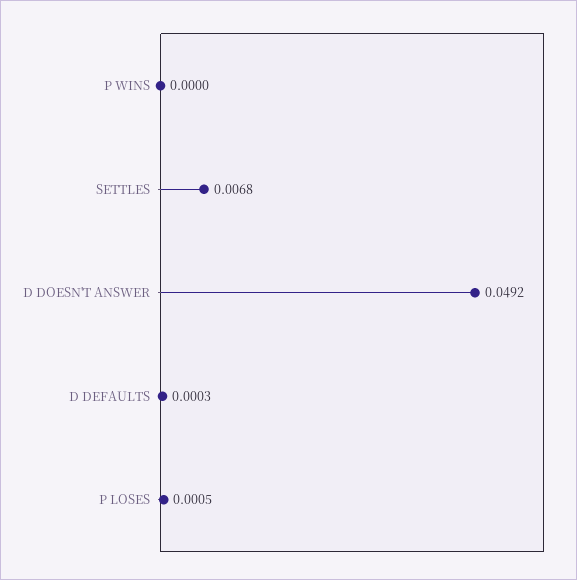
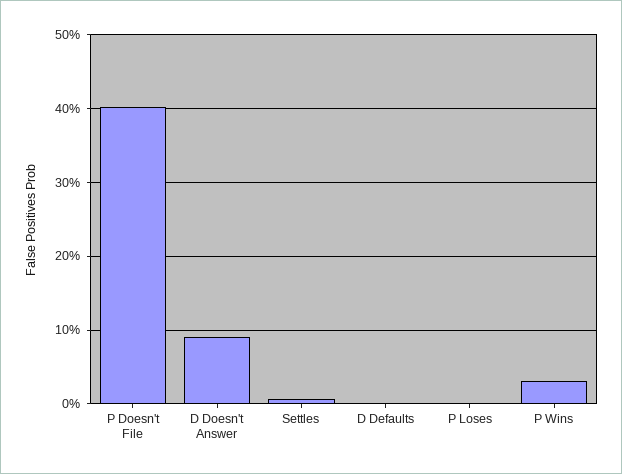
  {
-   "P WINS": 0,
+   "P WINS": 0.03,
    "SETTLES": 0.0068,
-   "D DOESN'T ANSWER": 0.0492,
+   "D DOESN'T ANSWER": 0.09,
    "D DEFAULTS": 0.0003,
-   "P LOSES": 0.0005
+   "P LOSES": 0.0005,
+   "P Doesn't File": 0.4
  }

